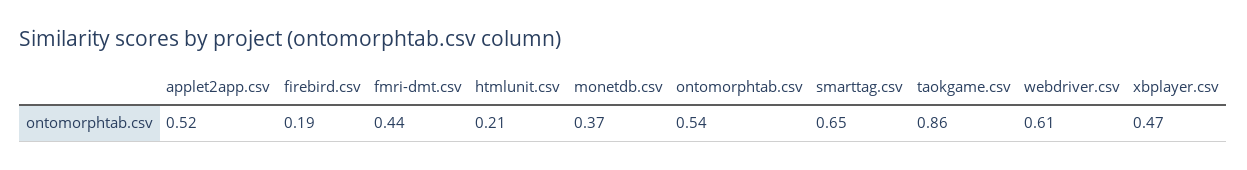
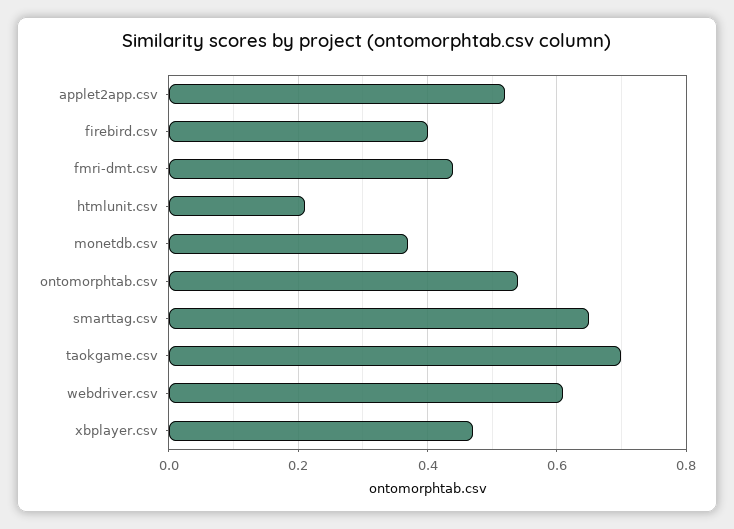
  {
    "applet2app.csv": 0.52,
-   "firebird.csv": 0.19,
+   "firebird.csv": 0.4,
    "fmri-dmt.csv": 0.44,
    "htmlunit.csv": 0.21,
    "monetdb.csv": 0.37,
    "ontomorphtab.csv": 0.54,
    "smarttag.csv": 0.65,
-   "taokgame.csv": 0.86,
+   "taokgame.csv": 0.7,
    "webdriver.csv": 0.61,
    "xbplayer.csv": 0.47
  }

